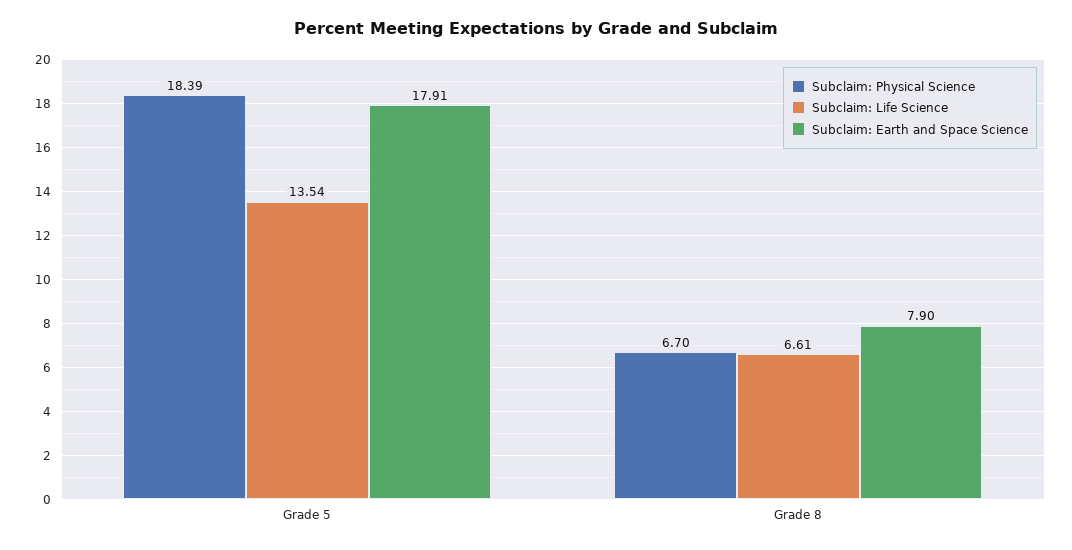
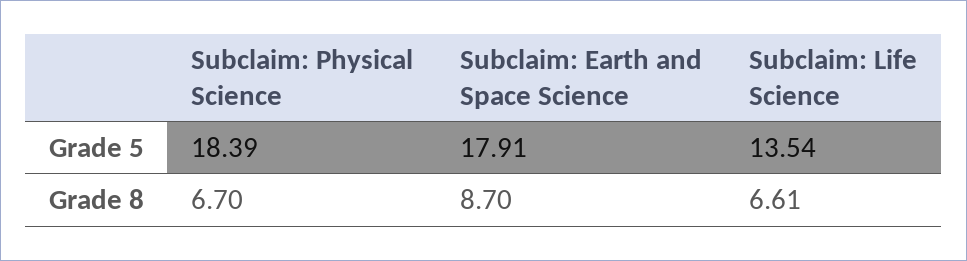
  {
    "Subclaim: Physical Science": {
      "Grade 5": 18.39,
      "Grade 8": 6.7
    },
    "Subclaim: Life Science": {
      "Grade 5": 13.54,
      "Grade 8": 6.61
    },
    "Subclaim: Earth and Space Science": {
      "Grade 5": 17.91,
-     "Grade 8": 7.9
+     "Grade 8": 8.7
    }
  }

